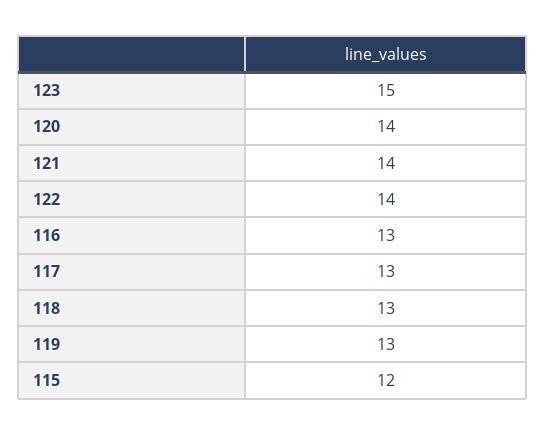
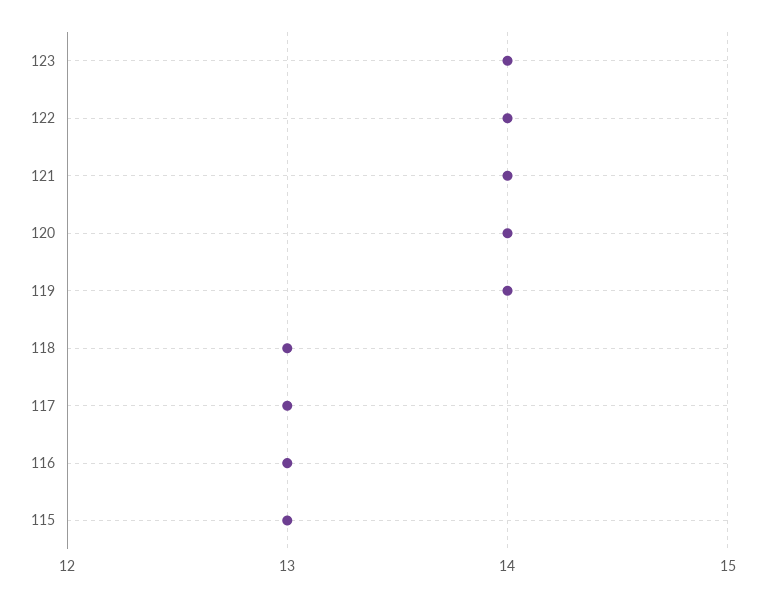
  {
-   "123": 15,
+   "123": 14,
    "120": 14,
    "121": 14,
    "122": 14,
    "116": 13,
    "117": 13,
    "118": 13,
-   "119": 13,
+   "119": 14,
-   "115": 12
+   "115": 13
  }

